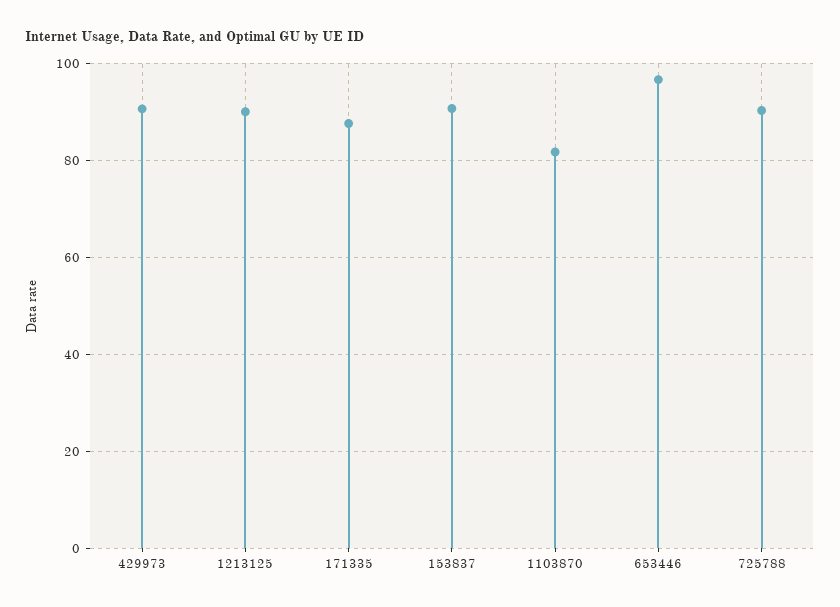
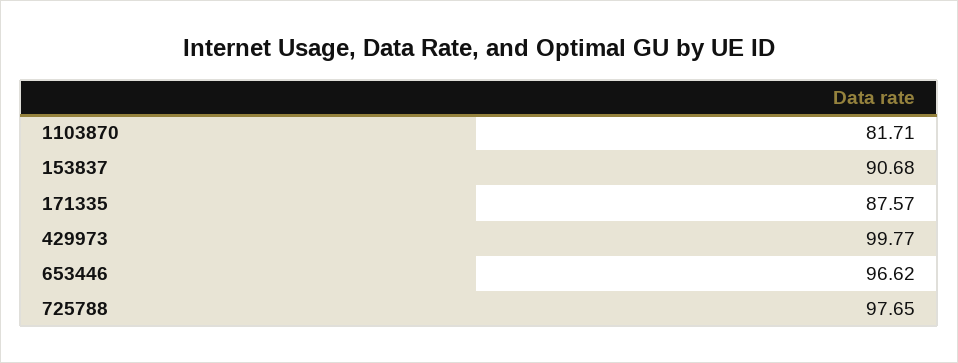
  {
-   "429973": 90,
+   "429973": 99.77,
-   "1213125": 90,
    "171335": 87.57,
    "153837": 90.68,
    "1103870": 81.71,
    "653446": 96.62,
-   "725788": 90
+   "725788": 97.65
  }

